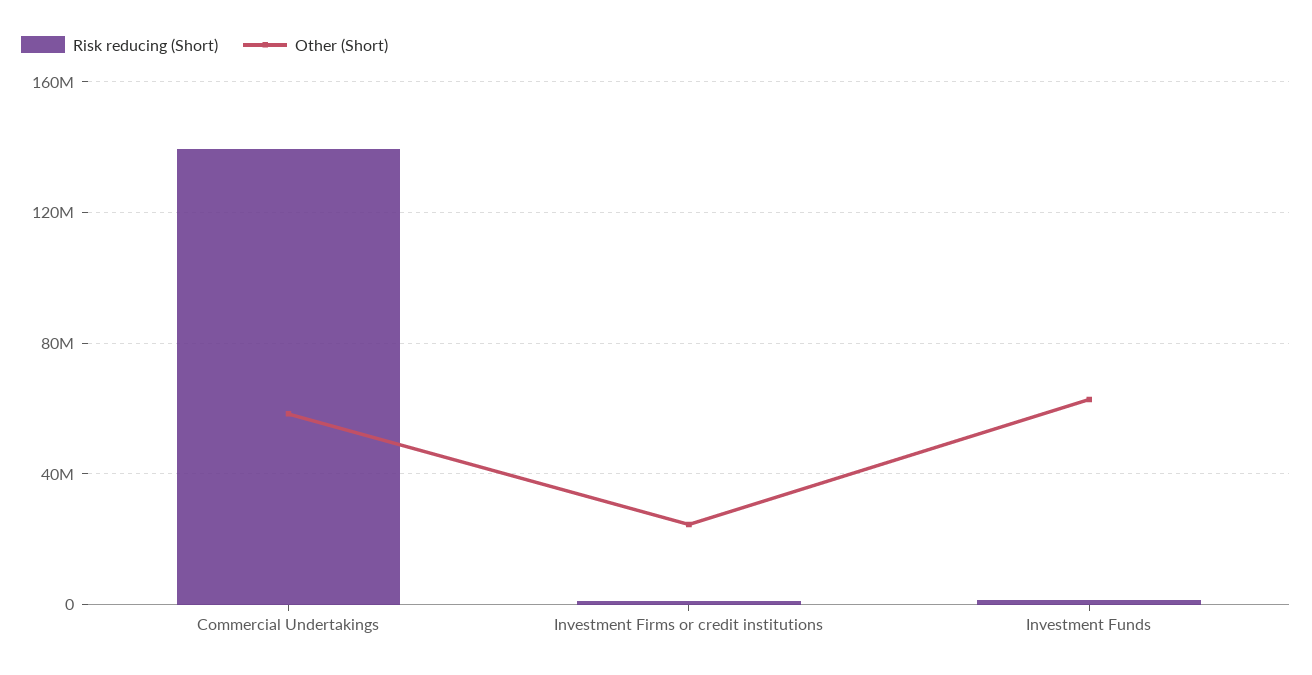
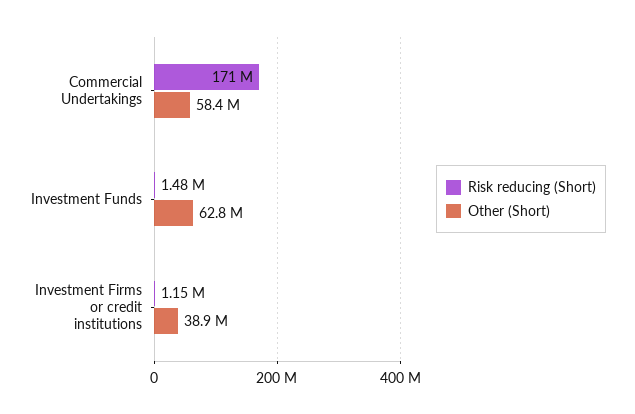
  {
    "Risk reducing (Short)": {
-     "Commercial Undertakings": 140000000,
+     "Commercial Undertakings": 171000000,
      "Investment Firms or credit institutions": 1150000,
      "Investment Funds": 1480000
    },
    "Other (Short)": {
      "Commercial Undertakings": 58400000,
-     "Investment Firms or credit institutions": 25000000,
+     "Investment Firms or credit institutions": 38900000,
      "Investment Funds": 62800000
    }
  }

